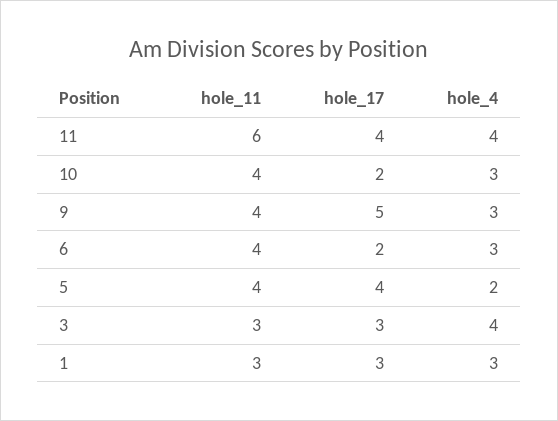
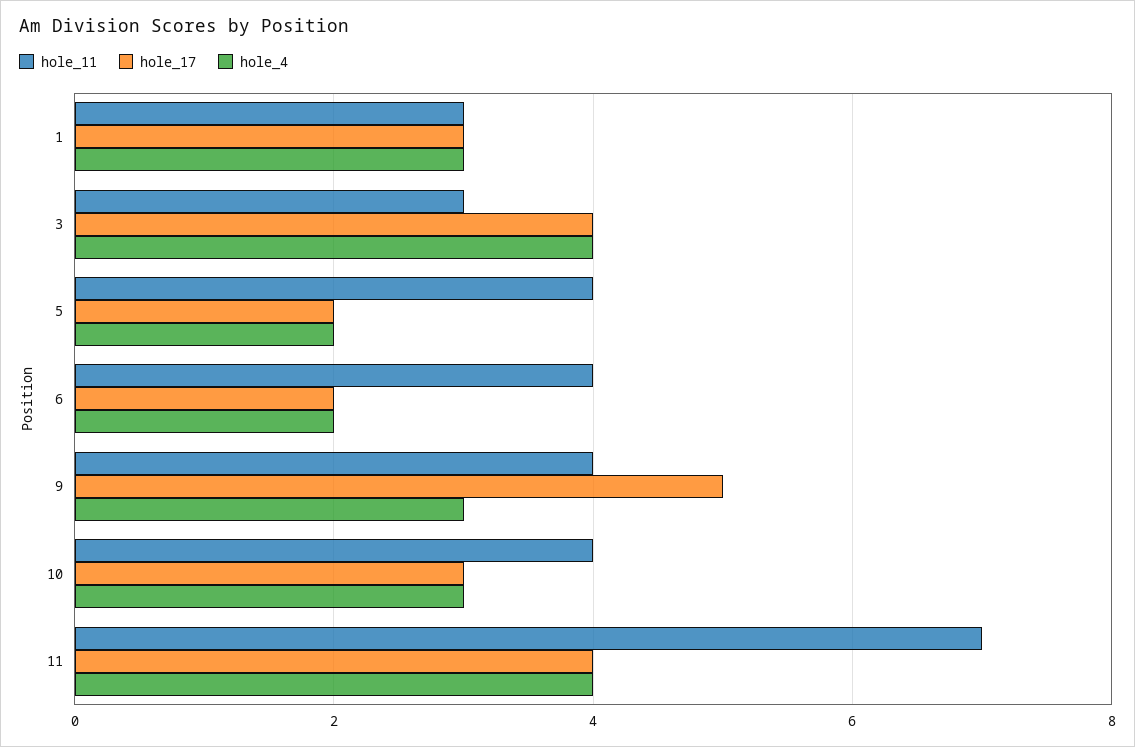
  {
    "hole_11": {
-     "11": 6,
+     "11": 7,
      "10": 4,
      "9": 4,
      "6": 4,
      "5": 4,
      "3": 3,
      "1": 3
    },
    "hole_17": {
      "11": 4,
-     "10": 2,
+     "10": 3,
      "9": 5,
      "6": 2,
-     "5": 4,
+     "5": 2,
-     "3": 3,
+     "3": 4,
      "1": 3
    },
    "hole_4": {
      "11": 4,
      "10": 3,
      "9": 3,
-     "6": 3,
+     "6": 2,
      "5": 2,
      "3": 4,
      "1": 3
    }
  }

